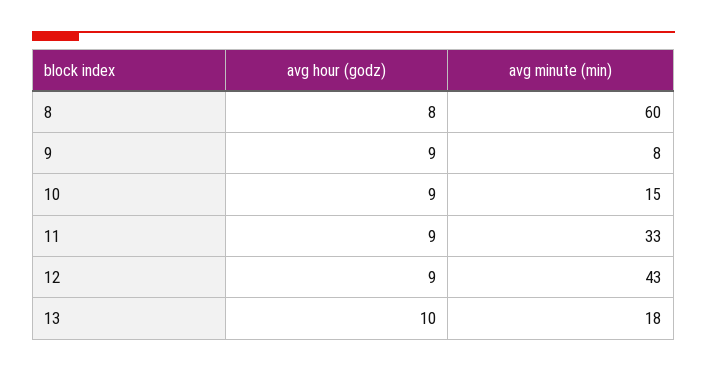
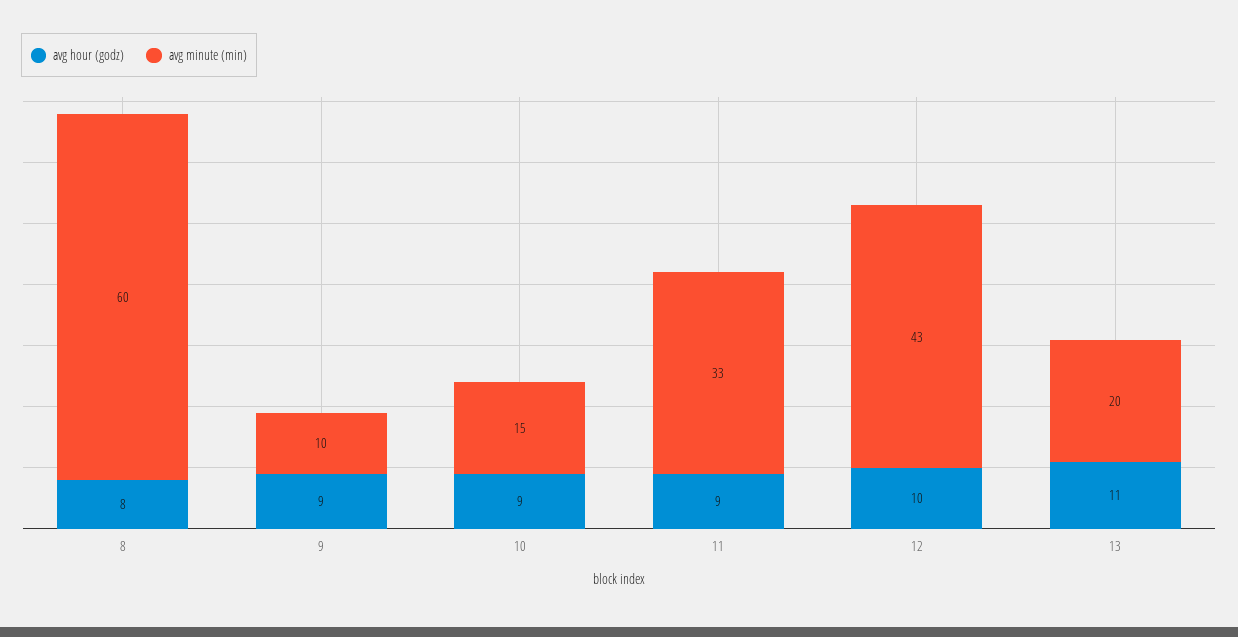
  {
    "avg hour (godz)": {
      "8": 8,
      "9": 9,
      "10": 9,
      "11": 9,
-     "12": 9,
+     "12": 10,
-     "13": 10
+     "13": 11
    },
    "avg minute (min)": {
      "8": 60,
-     "9": 8,
+     "9": 10,
      "10": 15,
      "11": 33,
      "12": 43,
-     "13": 18
+     "13": 20
    }
  }

